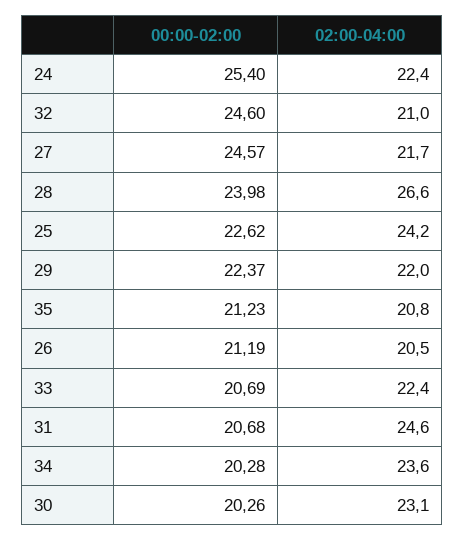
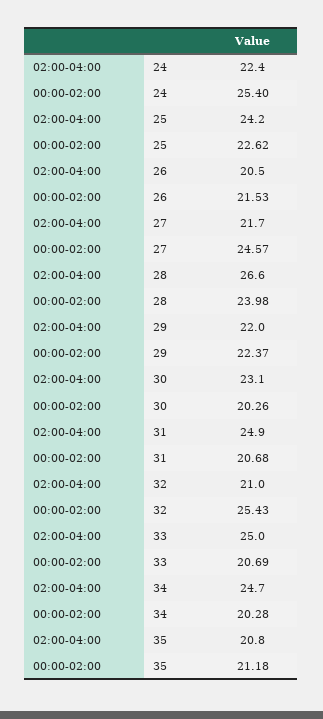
  {
    "00:00-02:00": {
      "24": 25.4,
-     "32": 24.6,
+     "32": 25.43,
      "27": 24.57,
      "28": 23.98,
      "25": 22.62,
      "29": 22.37,
-     "35": 21.23,
+     "35": 21.18,
-     "26": 21.19,
+     "26": 21.53,
      "33": 20.69,
      "31": 20.68,
      "34": 20.28,
      "30": 20.26
    },
    "02:00-04:00": {
      "24": 22.4,
      "32": 21,
      "27": 21.7,
      "28": 26.6,
      "25": 24.2,
      "29": 22,
      "35": 20.8,
      "26": 20.5,
-     "33": 22.4,
+     "33": 25,
-     "31": 24.6,
+     "31": 24.9,
-     "34": 23.6,
+     "34": 24.7,
      "30": 23.1
    }
  }

